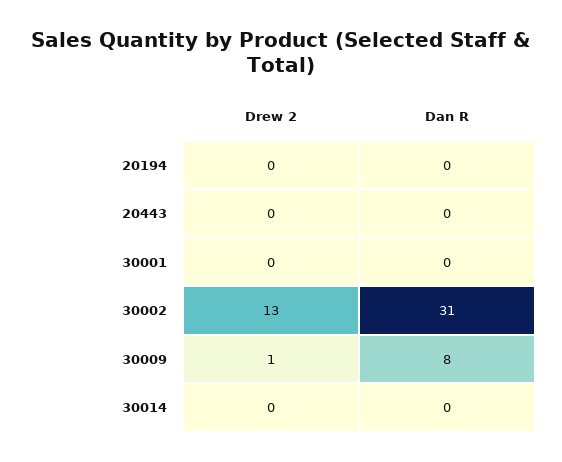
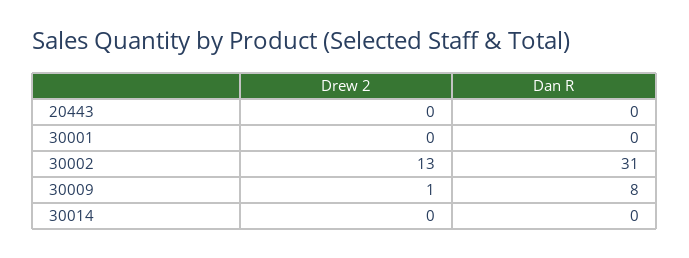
  {
    "Drew 2": {
-     "20194": 0,
      "20443": 0,
      "30001": 0,
      "30002": 13,
      "30009": 1,
      "30014": 0
    },
    "Dan R": {
-     "20194": 0,
      "20443": 0,
      "30001": 0,
      "30002": 31,
      "30009": 8,
      "30014": 0
    }
  }

